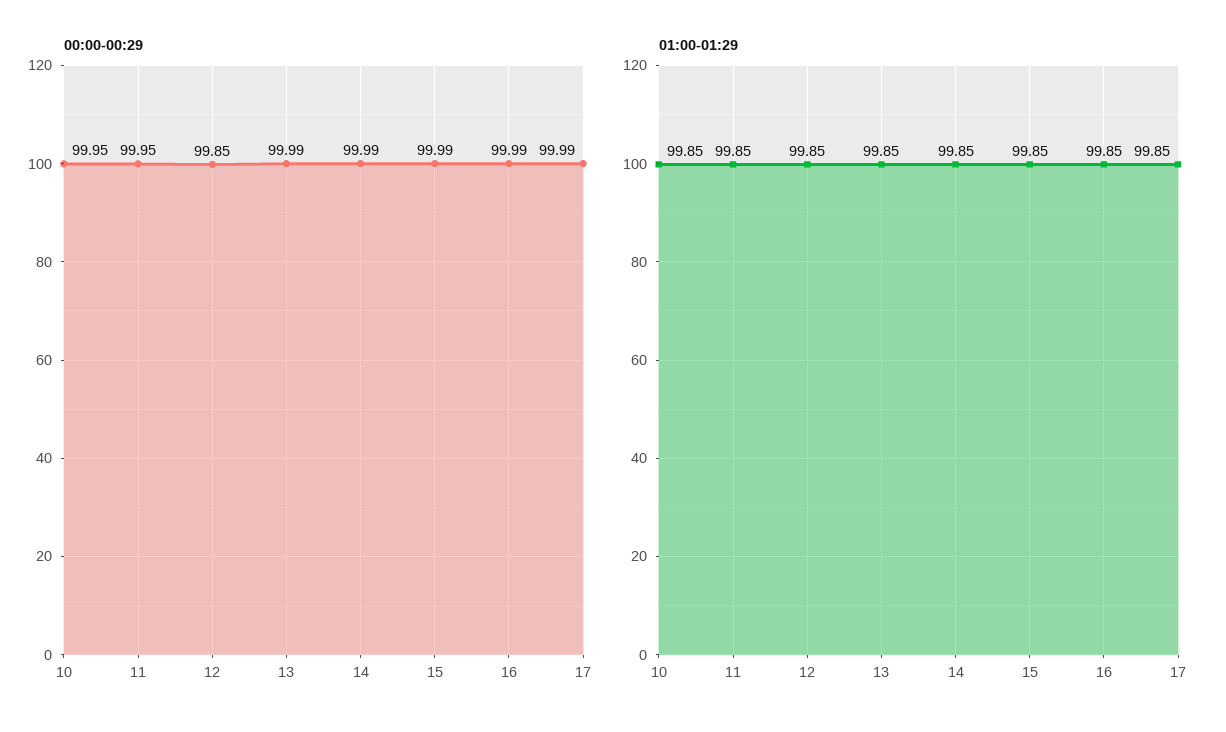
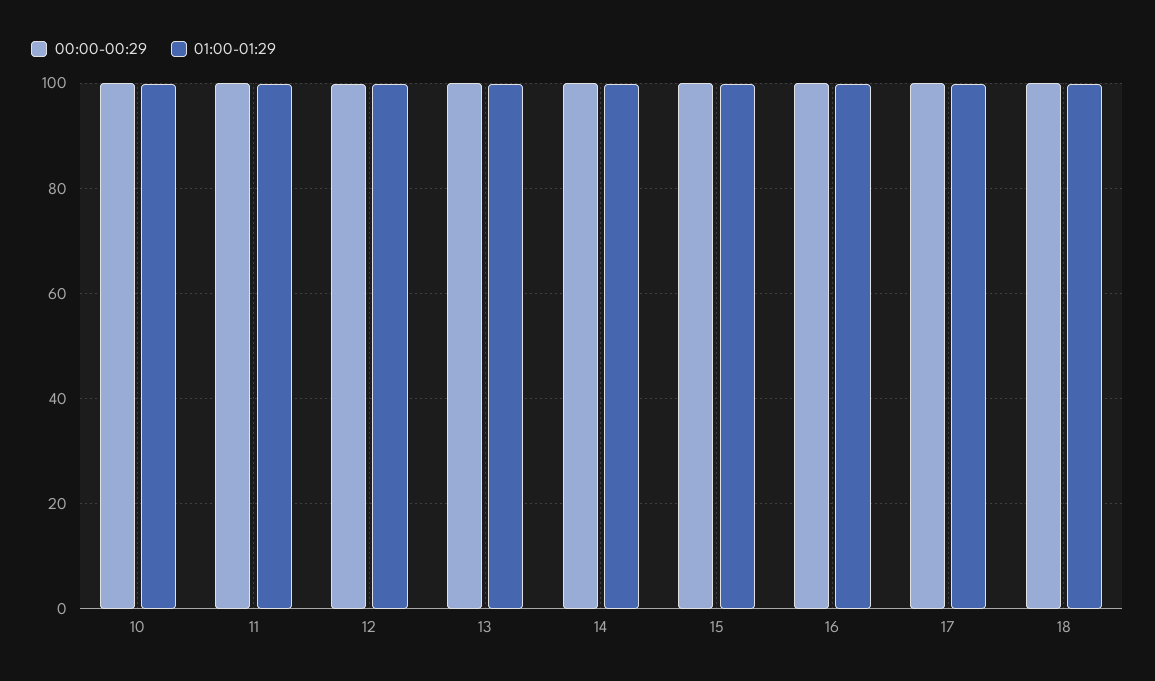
  {
    "00:00-00:29": {
      "10": 99.95,
      "11": 99.95,
      "12": 99.85,
      "13": 99.99,
      "14": 99.99,
      "15": 99.99,
      "16": 99.99,
-     "17": 99.99
+     "17": 99.99,
+     "18": 100
    },
    "01:00-01:29": {
      "10": 99.85,
      "11": 99.85,
      "12": 99.85,
      "13": 99.85,
      "14": 99.85,
      "15": 99.85,
      "16": 99.85,
-     "17": 99.85
+     "17": 99.85,
+     "18": 100
    }
  }

